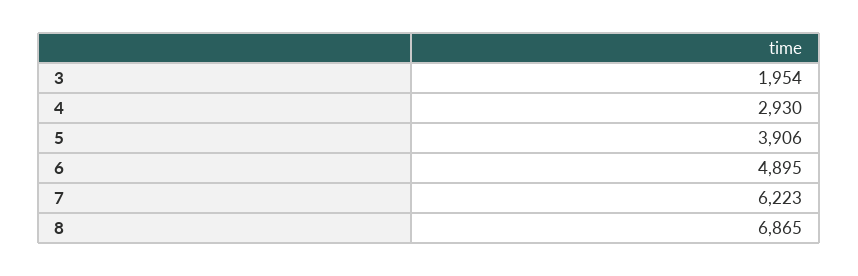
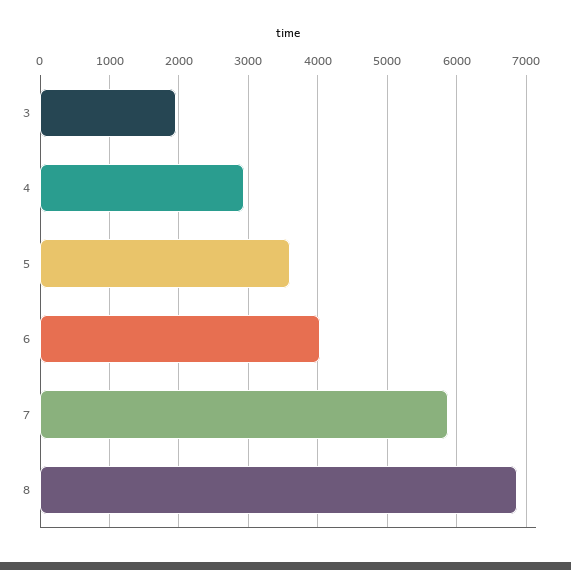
  {
    "3": 1954,
    "4": 2930,
-   "5": 3906,
+   "5": 3600,
-   "6": 4895,
+   "6": 4000,
-   "7": 6223,
+   "7": 5900,
    "8": 6865
  }

